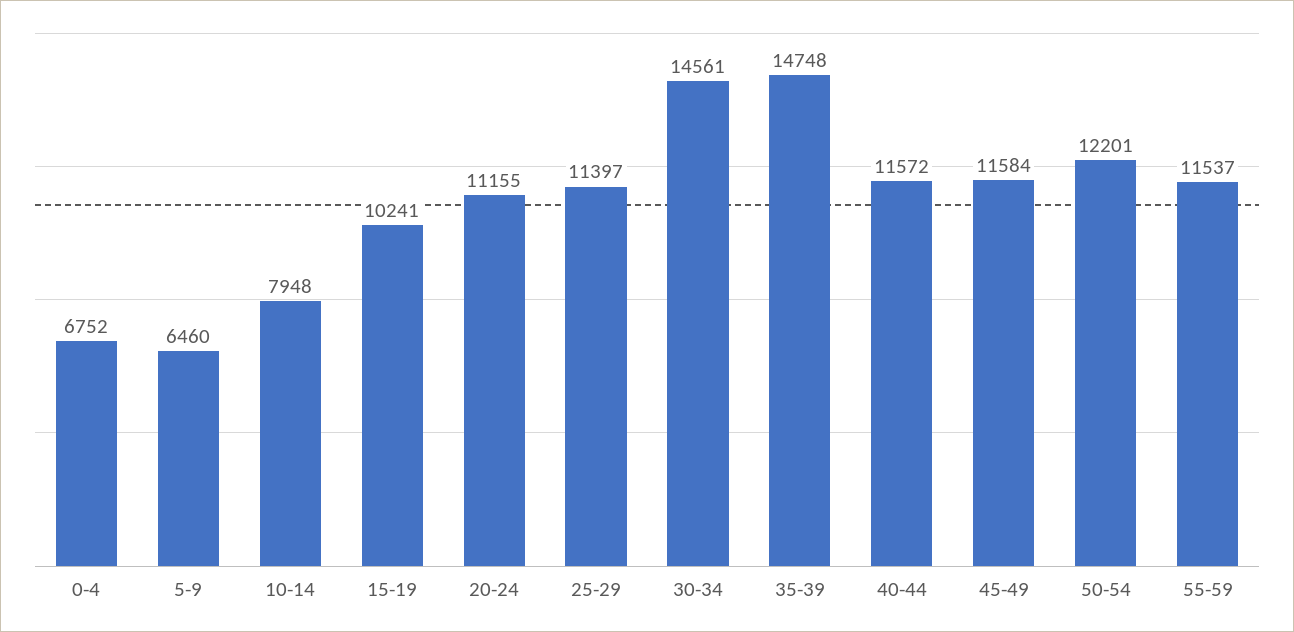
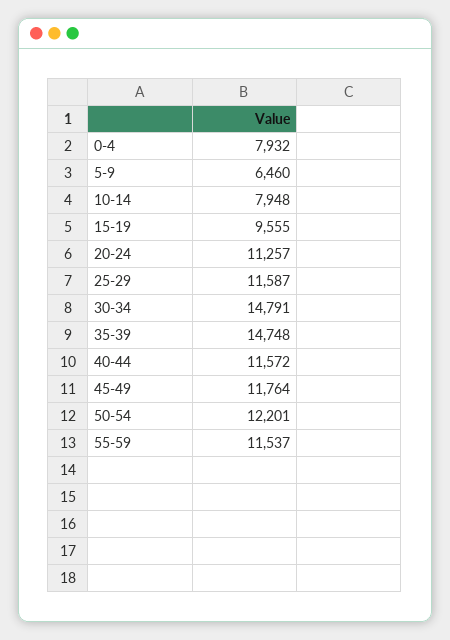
  {
-   "0-4": 6752,
+   "0-4": 7932,
    "5-9": 6460,
    "10-14": 7948,
-   "15-19": 10241,
+   "15-19": 9555,
-   "20-24": 11155,
+   "20-24": 11257,
-   "25-29": 11397,
+   "25-29": 11587,
-   "30-34": 14561,
+   "30-34": 14791,
    "35-39": 14748,
    "40-44": 11572,
-   "45-49": 11584,
+   "45-49": 11764,
    "50-54": 12201,
    "55-59": 11537
  }

